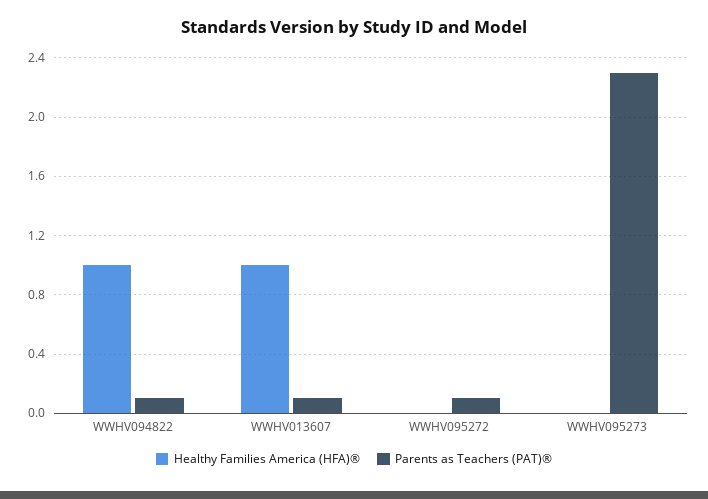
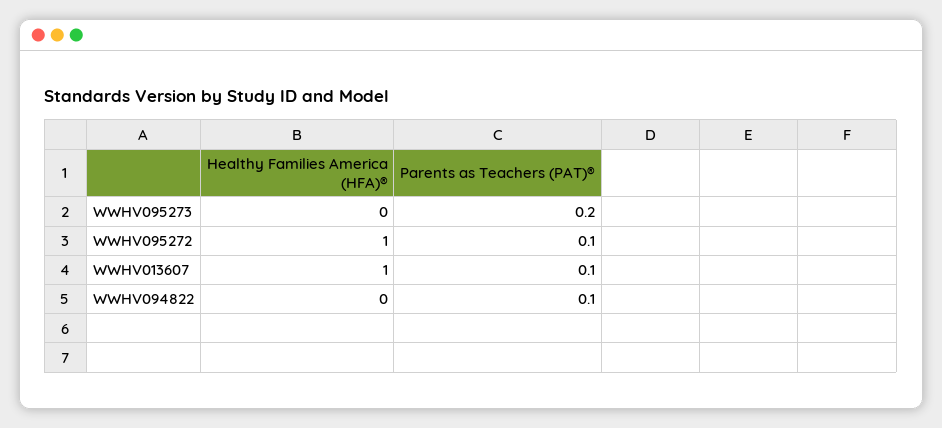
  {
    "Healthy Families America (HFA)®": {
-     "WWHV094822": 1,
+     "WWHV094822": 0,
      "WWHV013607": 1,
-     "WWHV095272": 0,
+     "WWHV095272": 1,
      "WWHV095273": 0
    },
    "Parents as Teachers (PAT)®": {
      "WWHV094822": 0.1,
      "WWHV013607": 0.1,
      "WWHV095272": 0.1,
-     "WWHV095273": 2.3
+     "WWHV095273": 0.2
    }
  }

